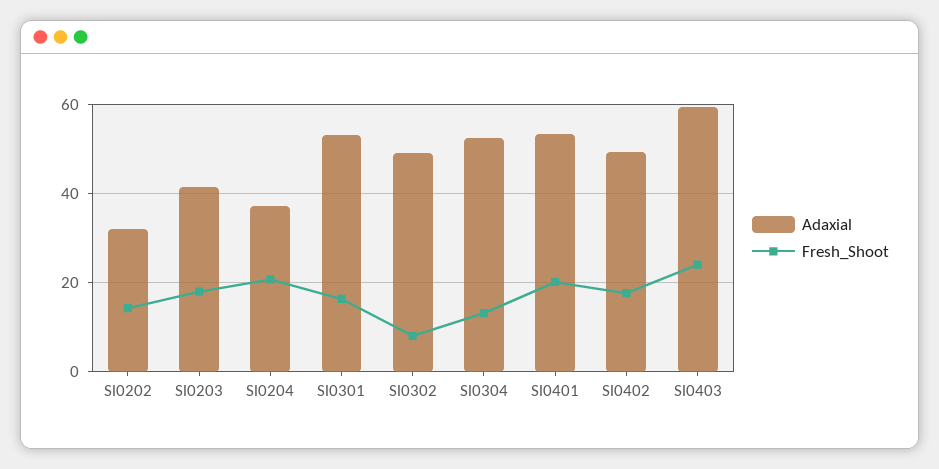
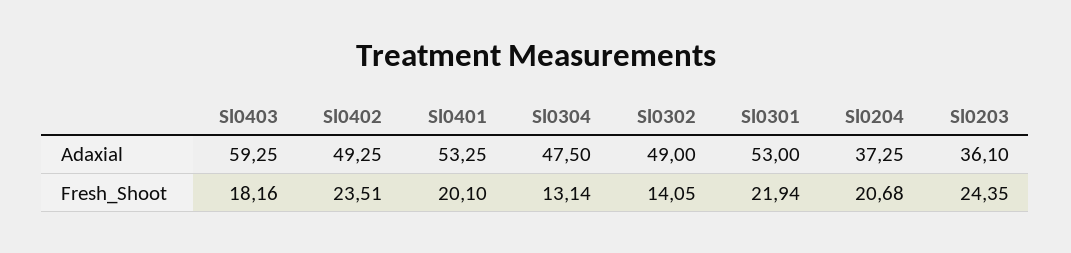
  {
    "Adaxial": {
-     "Sl0202": 32,
-     "Sl0203": 42,
+     "Sl0203": 36.1,
      "Sl0204": 37.25,
      "Sl0301": 53,
      "Sl0302": 49,
-     "Sl0304": 52,
+     "Sl0304": 47.5,
      "Sl0401": 53.25,
      "Sl0402": 49.25,
      "Sl0403": 59.25
    },
    "Fresh_Shoot": {
-     "Sl0202": 14,
-     "Sl0203": 18,
+     "Sl0203": 24.35,
      "Sl0204": 20.68,
-     "Sl0301": 16,
+     "Sl0301": 21.94,
-     "Sl0302": 8,
+     "Sl0302": 14.05,
      "Sl0304": 13.14,
      "Sl0401": 20.1,
-     "Sl0402": 18,
+     "Sl0402": 23.51,
-     "Sl0403": 24
+     "Sl0403": 18.16
    }
  }

